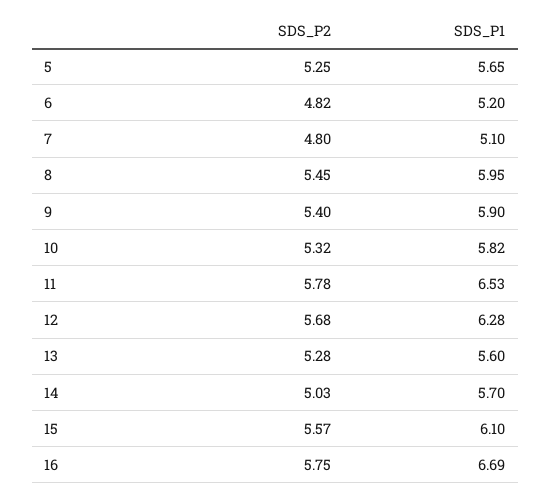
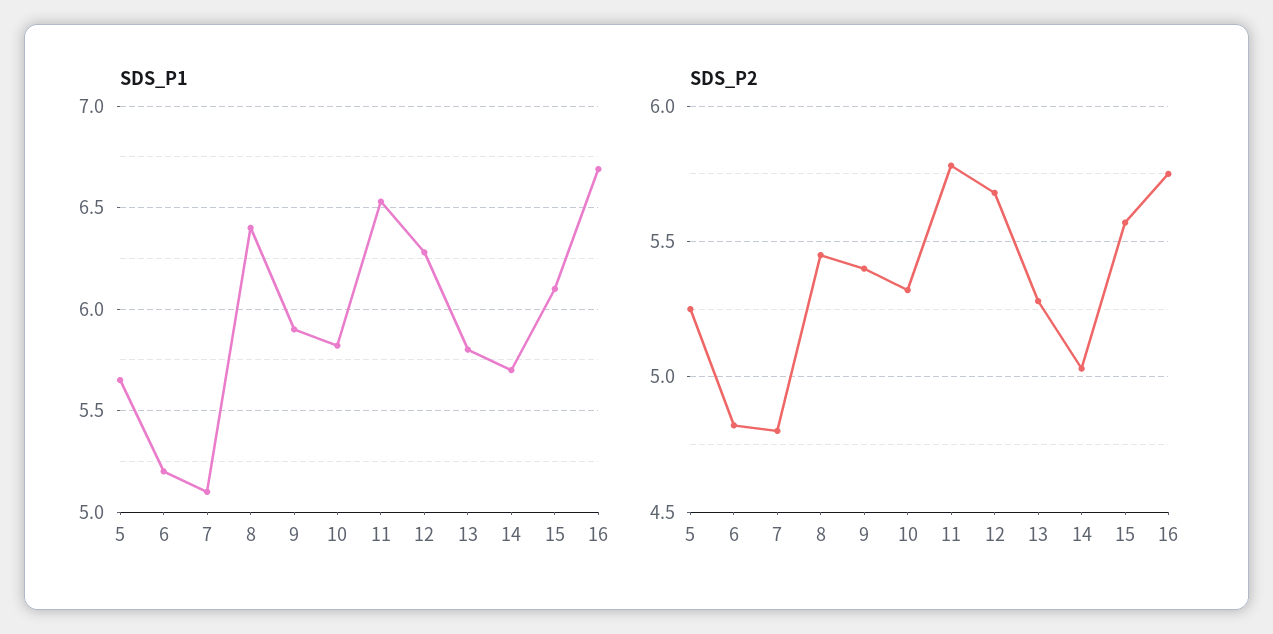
  {
    "SDS_P2": {
      "5": 5.25,
      "6": 4.82,
      "7": 4.8,
      "8": 5.45,
      "9": 5.4,
      "10": 5.32,
      "11": 5.78,
      "12": 5.68,
      "13": 5.28,
      "14": 5.03,
      "15": 5.57,
      "16": 5.75
    },
    "SDS_P1": {
      "5": 5.65,
      "6": 5.2,
      "7": 5.1,
-     "8": 5.95,
+     "8": 6.4,
      "9": 5.9,
      "10": 5.82,
      "11": 6.53,
      "12": 6.28,
-     "13": 5.6,
+     "13": 5.8,
      "14": 5.7,
      "15": 6.1,
      "16": 6.69
    }
  }

